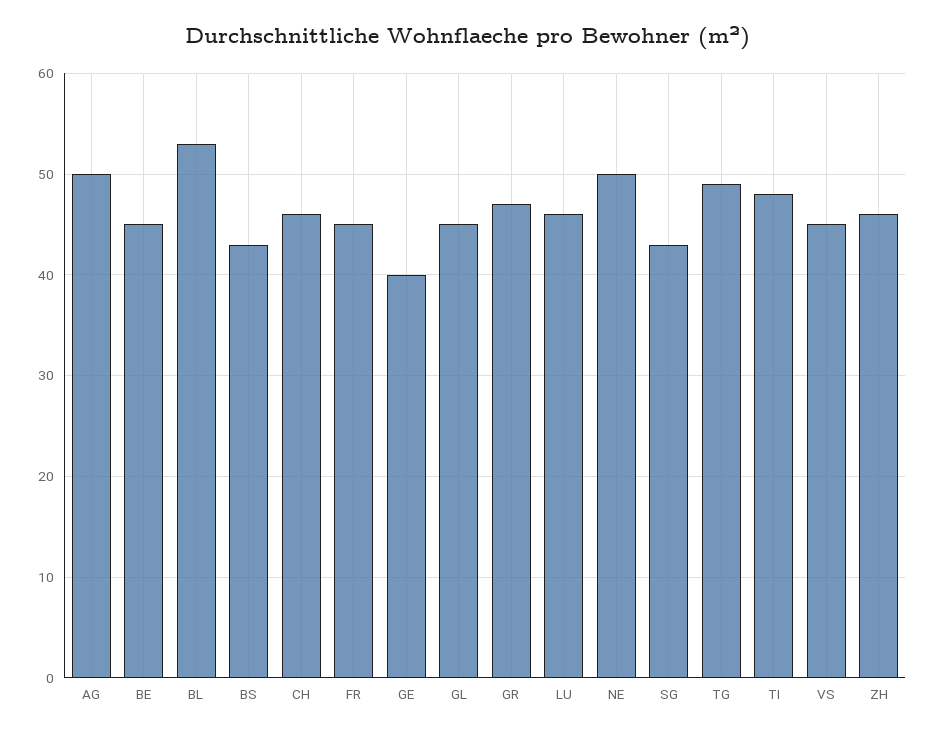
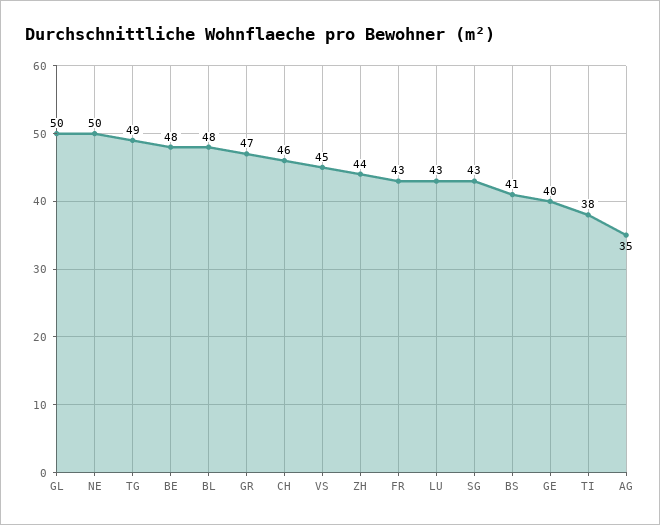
  {
-   "AG": 50,
+   "AG": 35,
-   "BE": 45,
+   "BE": 48,
-   "BL": 53,
+   "BL": 48,
-   "BS": 43,
+   "BS": 41,
    "CH": 46,
-   "FR": 45,
+   "FR": 43,
    "GE": 40,
-   "GL": 45,
+   "GL": 50,
    "GR": 47,
-   "LU": 46,
+   "LU": 43,
    "NE": 50,
    "SG": 43,
    "TG": 49,
-   "TI": 48,
+   "TI": 38,
    "VS": 45,
-   "ZH": 46
+   "ZH": 44
  }

